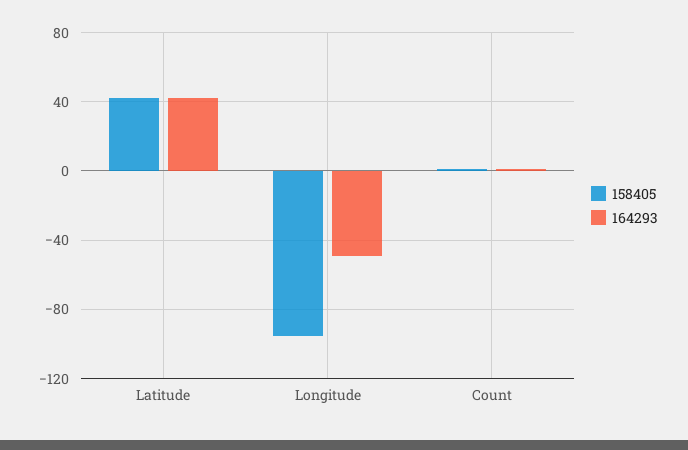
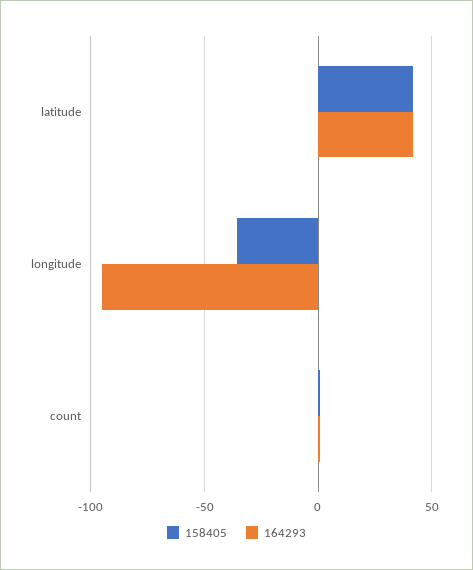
  {
    "158405": {
      "Latitude": 40,
-     "Longitude": -95,
+     "Longitude": -35,
      "Count": 0
    },
    "164293": {
      "Latitude": 40,
-     "Longitude": -50,
+     "Longitude": -95,
      "Count": 0
    }
  }

